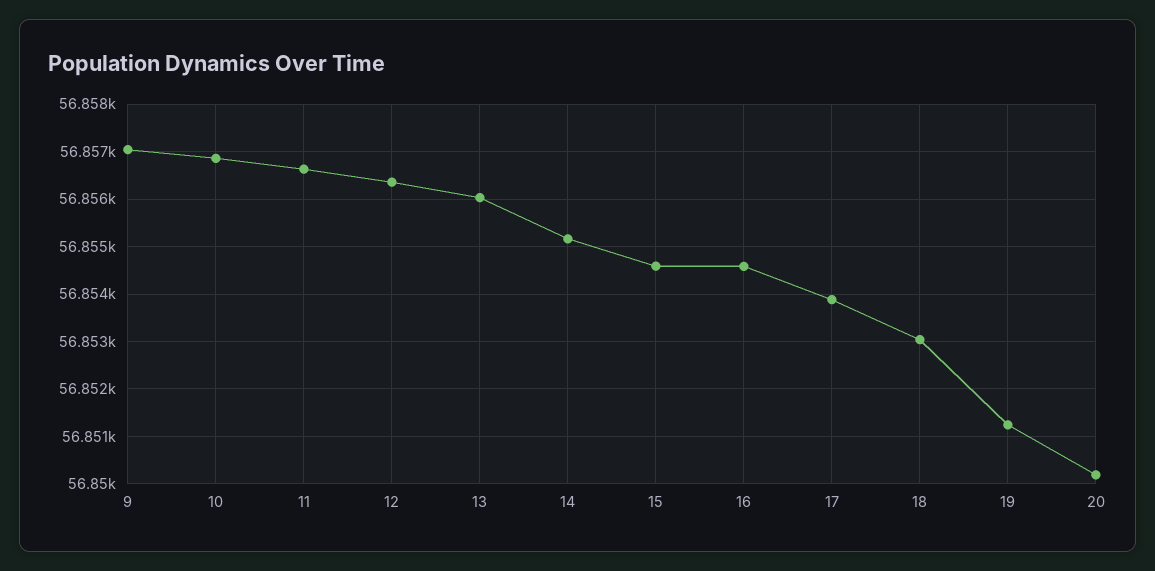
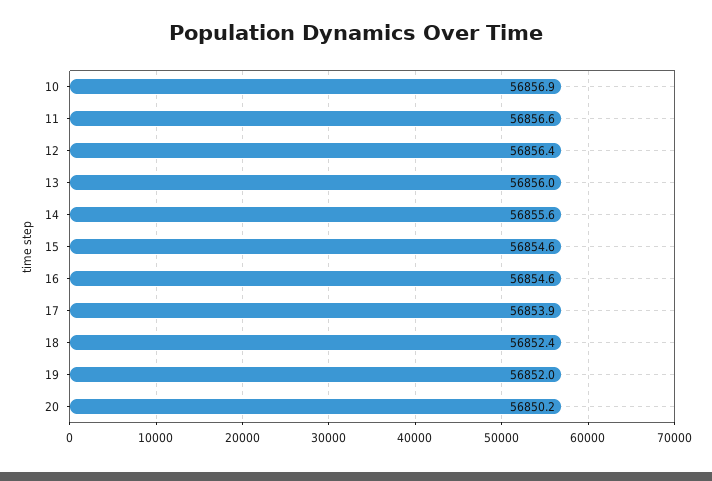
  {
-   "9": 56857,
    "10": 56856.9,
    "11": 56856.6,
    "12": 56856.4,
    "13": 56856,
-   "14": 56855.2,
+   "14": 56855.6,
    "15": 56854.6,
    "16": 56854.6,
    "17": 56853.9,
-   "18": 56853,
+   "18": 56852.4,
-   "19": 56851.2,
+   "19": 56852,
    "20": 56850.2
  }

